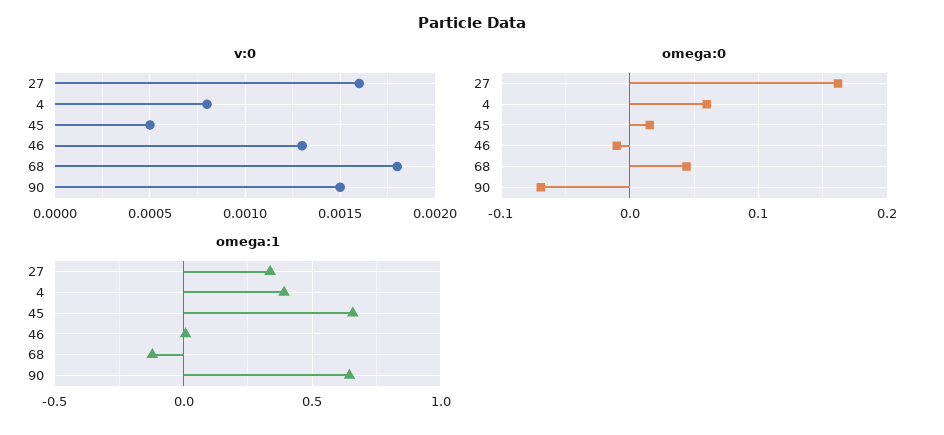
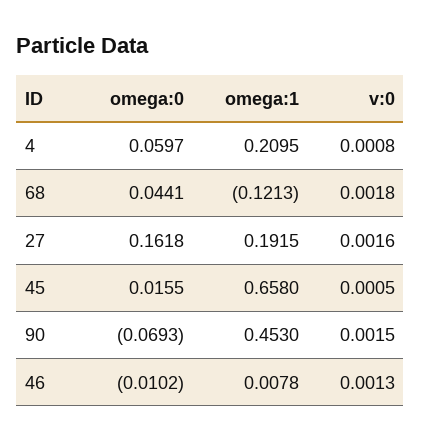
  {
    "v:0": {
      "27": 0.0016,
      "4": 0.0008,
      "45": 0.0005,
      "46": 0.0013,
      "68": 0.0018,
      "90": 0.0015
    },
    "omega:0": {
      "27": 0.1618,
      "4": 0.0597,
      "45": 0.0155,
      "46": -0.0102,
      "68": 0.0441,
      "90": -0.0693
    },
    "omega:1": {
-     "27": 0.35,
+     "27": 0.1915,
-     "4": 0.4,
+     "4": 0.2095,
      "45": 0.658,
      "46": 0.0078,
      "68": -0.1213,
-     "90": 0.65
+     "90": 0.453
    }
  }

